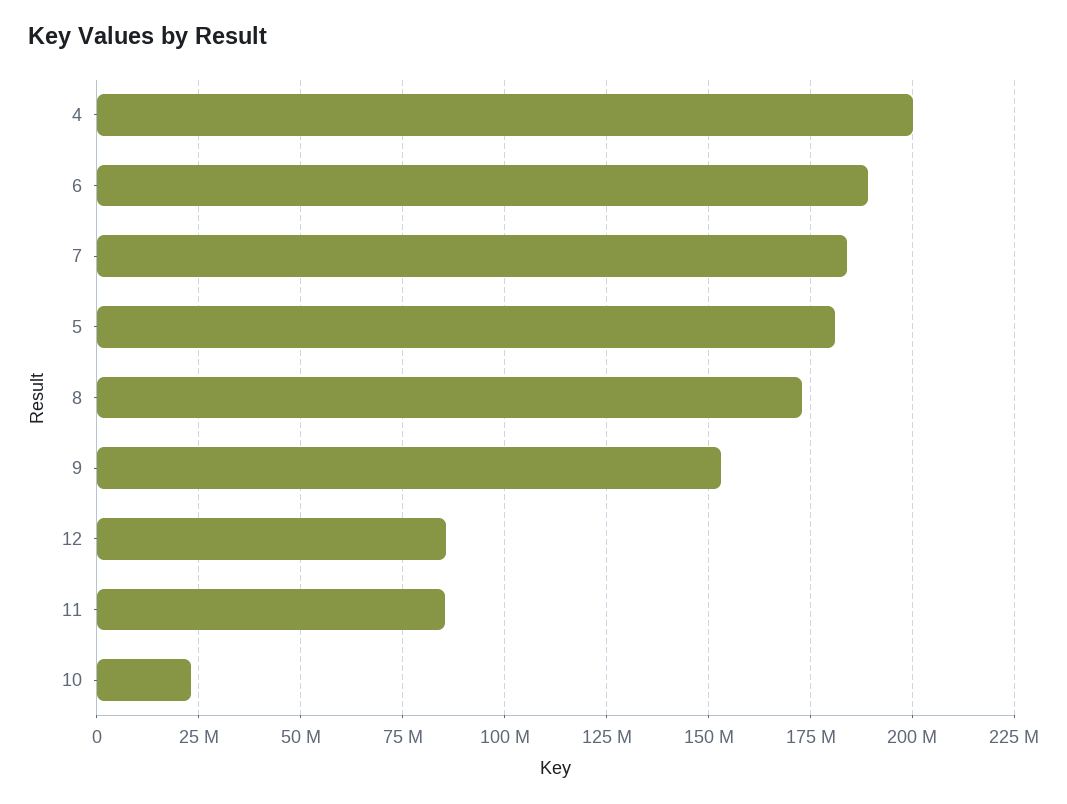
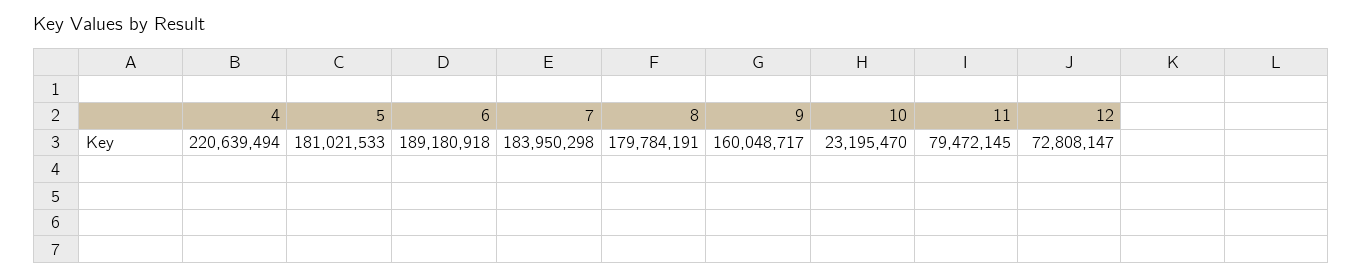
  {
-   "4": 200000000,
+   "4": 220639494,
    "6": 189180918,
    "7": 183950298,
    "5": 181021533,
-   "8": 172500000,
+   "8": 179784191,
-   "9": 152500000,
+   "9": 160048717,
-   "12": 85000000,
+   "12": 72808147,
-   "11": 85000000,
+   "11": 79472145,
    "10": 23195470
  }

